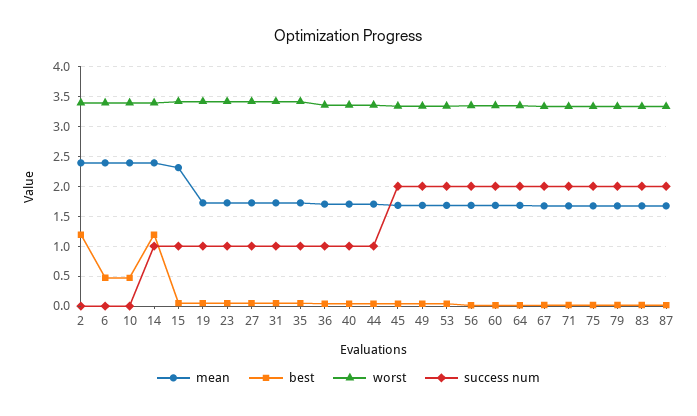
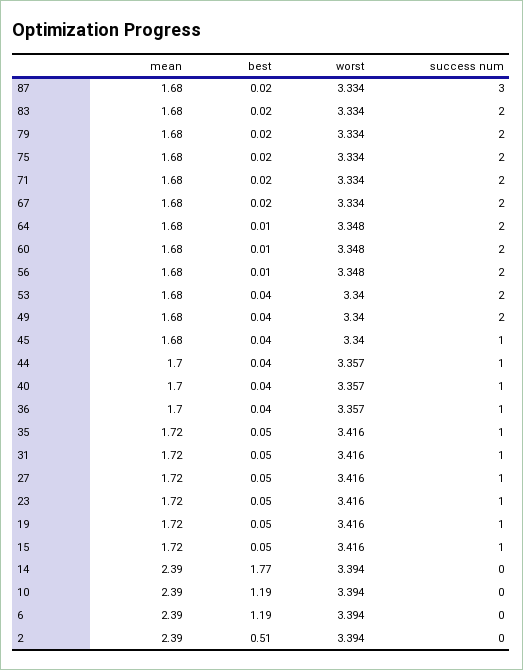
  {
    "mean": {
      "2": 2.39,
      "6": 2.39,
      "10": 2.39,
      "14": 2.39,
-     "15": 2.25,
+     "15": 1.72,
      "19": 1.72,
      "23": 1.72,
      "27": 1.72,
      "31": 1.72,
      "35": 1.72,
      "36": 1.7,
      "40": 1.7,
      "44": 1.7,
      "45": 1.68,
      "49": 1.68,
      "53": 1.68,
      "56": 1.68,
      "60": 1.68,
      "64": 1.68,
      "67": 1.68,
      "71": 1.68,
      "75": 1.68,
      "79": 1.68,
      "83": 1.68,
      "87": 1.68
    },
    "best": {
-     "2": 1.25,
+     "2": 0.51,
-     "6": 0.5,
+     "6": 1.19,
-     "10": 0.5,
+     "10": 1.19,
-     "14": 1.25,
+     "14": 1.77,
      "15": 0.05,
      "19": 0.05,
      "23": 0.05,
      "27": 0.05,
      "31": 0.05,
      "35": 0.05,
      "36": 0.04,
      "40": 0.04,
      "44": 0.04,
      "45": 0.04,
      "49": 0.04,
      "53": 0.04,
      "56": 0.01,
      "60": 0.01,
      "64": 0.01,
      "67": 0.02,
      "71": 0.02,
      "75": 0.02,
      "79": 0.02,
      "83": 0.02,
      "87": 0.02
    },
    "worst": {
      "2": 3.394,
      "6": 3.394,
      "10": 3.394,
      "14": 3.394,
      "15": 3.416,
      "19": 3.416,
      "23": 3.416,
      "27": 3.416,
      "31": 3.416,
      "35": 3.416,
      "36": 3.357,
      "40": 3.357,
      "44": 3.357,
      "45": 3.34,
      "49": 3.34,
      "53": 3.34,
      "56": 3.348,
      "60": 3.348,
      "64": 3.348,
      "67": 3.334,
      "71": 3.334,
      "75": 3.334,
      "79": 3.334,
      "83": 3.334,
      "87": 3.334
    },
    "success num": {
      "2": 0,
      "6": 0,
      "10": 0,
-     "14": 1,
+     "14": 0,
      "15": 1,
      "19": 1,
      "23": 1,
      "27": 1,
      "31": 1,
      "35": 1,
      "36": 1,
      "40": 1,
      "44": 1,
-     "45": 2,
+     "45": 1,
      "49": 2,
      "53": 2,
      "56": 2,
      "60": 2,
      "64": 2,
      "67": 2,
      "71": 2,
      "75": 2,
      "79": 2,
      "83": 2,
-     "87": 2
+     "87": 3
    }
  }

